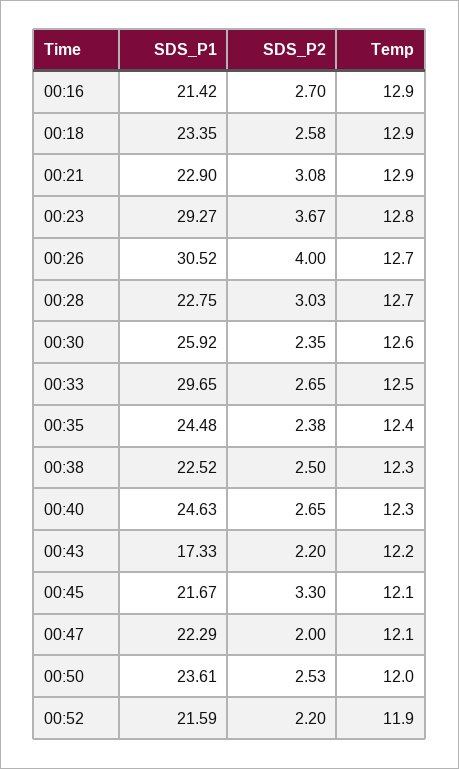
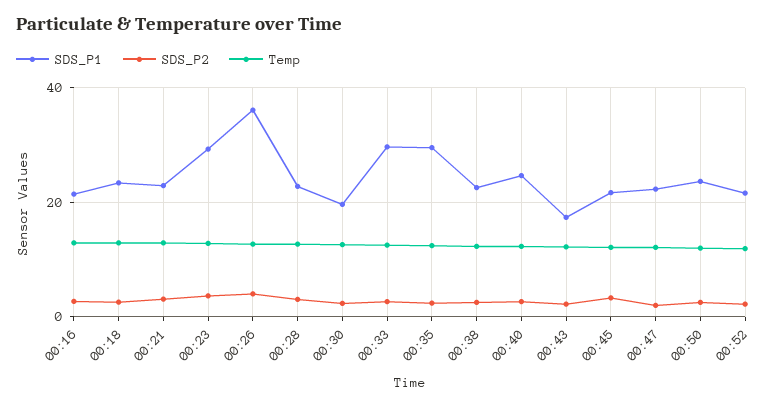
  {
    "SDS_P1": {
      "00:16": 21.42,
      "00:18": 23.35,
      "00:21": 22.9,
      "00:23": 29.27,
-     "00:26": 30.52,
+     "00:26": 36,
      "00:28": 22.75,
-     "00:30": 25.92,
+     "00:30": 20,
      "00:33": 29.65,
-     "00:35": 24.48,
+     "00:35": 30,
      "00:38": 22.52,
      "00:40": 24.63,
      "00:43": 17.33,
      "00:45": 21.67,
      "00:47": 22.29,
      "00:50": 23.61,
      "00:52": 21.59
    },
    "SDS_P2": {
      "00:16": 2.7,
      "00:18": 2.58,
      "00:21": 3.08,
      "00:23": 3.67,
      "00:26": 4,
      "00:28": 3.03,
      "00:30": 2.35,
      "00:33": 2.65,
      "00:35": 2.38,
      "00:38": 2.5,
      "00:40": 2.65,
      "00:43": 2.2,
      "00:45": 3.3,
      "00:47": 2,
      "00:50": 2.53,
      "00:52": 2.2
    },
    "Temp": {
      "00:16": 12.9,
      "00:18": 12.9,
      "00:21": 12.9,
      "00:23": 12.8,
      "00:26": 12.7,
      "00:28": 12.7,
      "00:30": 12.6,
      "00:33": 12.5,
      "00:35": 12.4,
      "00:38": 12.3,
      "00:40": 12.3,
      "00:43": 12.2,
      "00:45": 12.1,
      "00:47": 12.1,
      "00:50": 12,
      "00:52": 11.9
    }
  }

